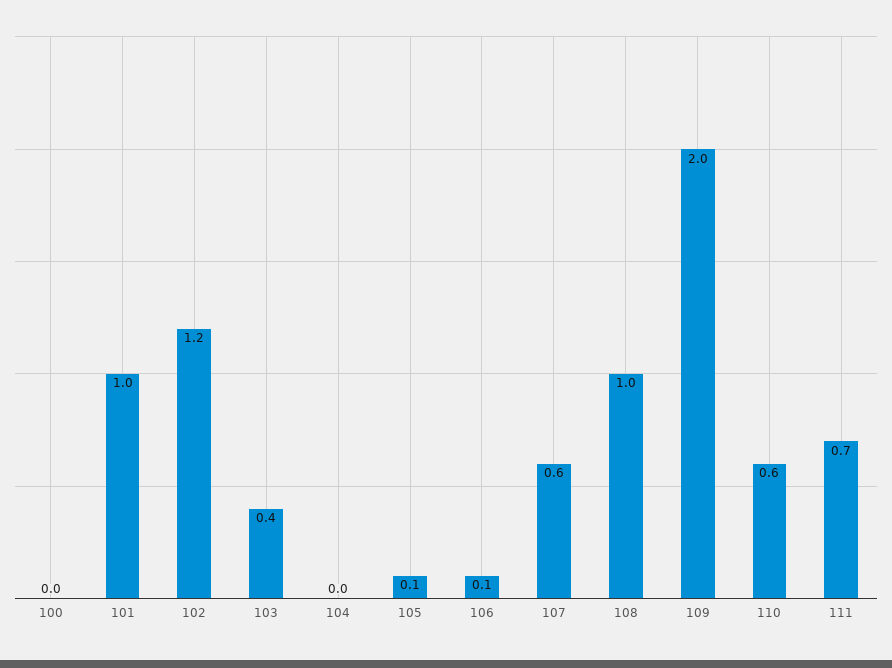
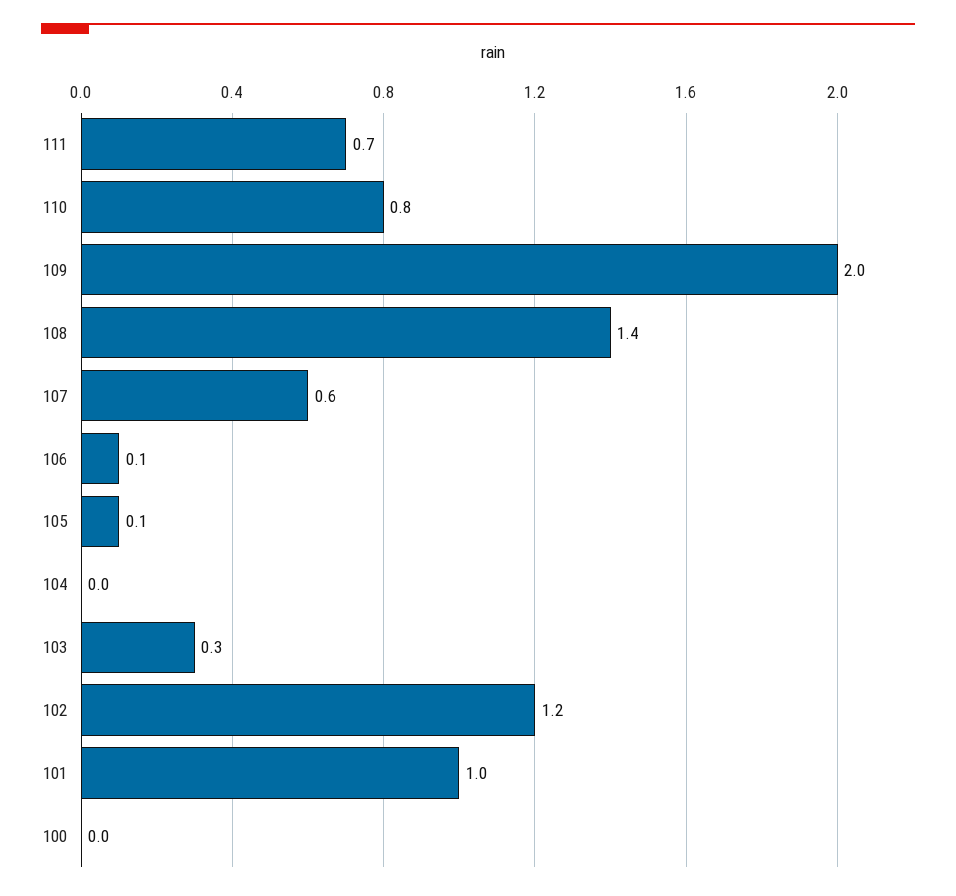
  {
    "100": 0,
    "101": 1,
    "102": 1.2,
-   "103": 0.4,
+   "103": 0.3,
    "104": 0,
    "105": 0.1,
    "106": 0.1,
    "107": 0.6,
-   "108": 1,
+   "108": 1.4,
    "109": 2,
-   "110": 0.6,
+   "110": 0.8,
    "111": 0.7
  }

